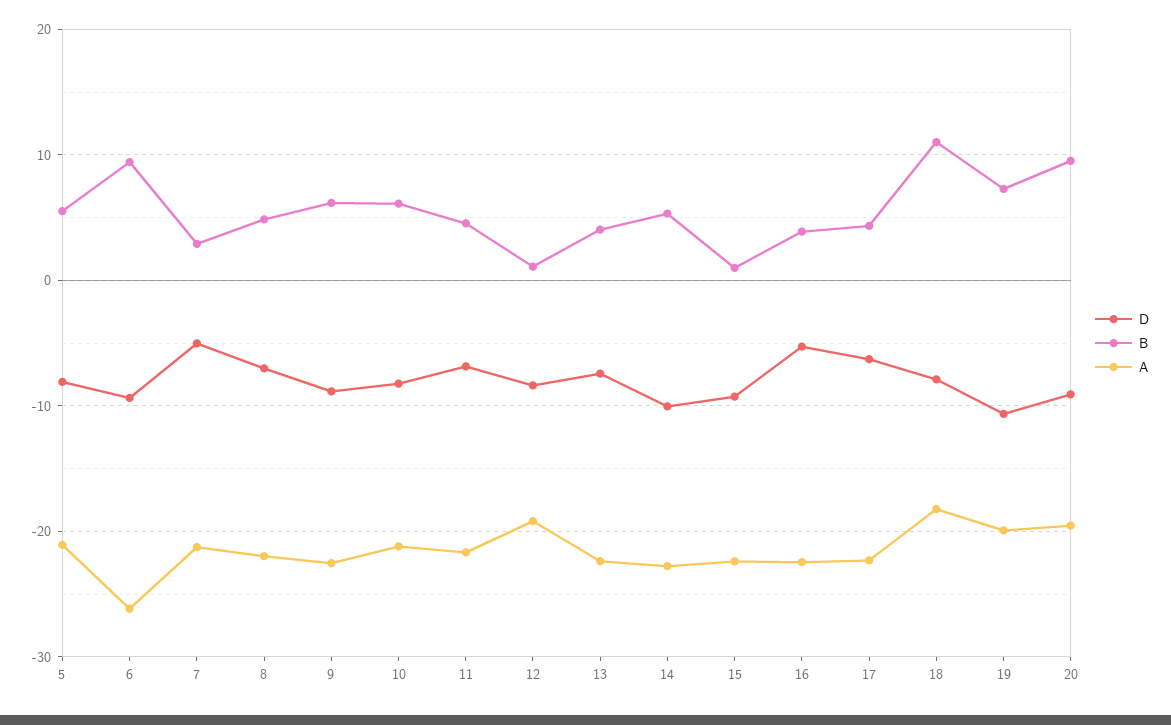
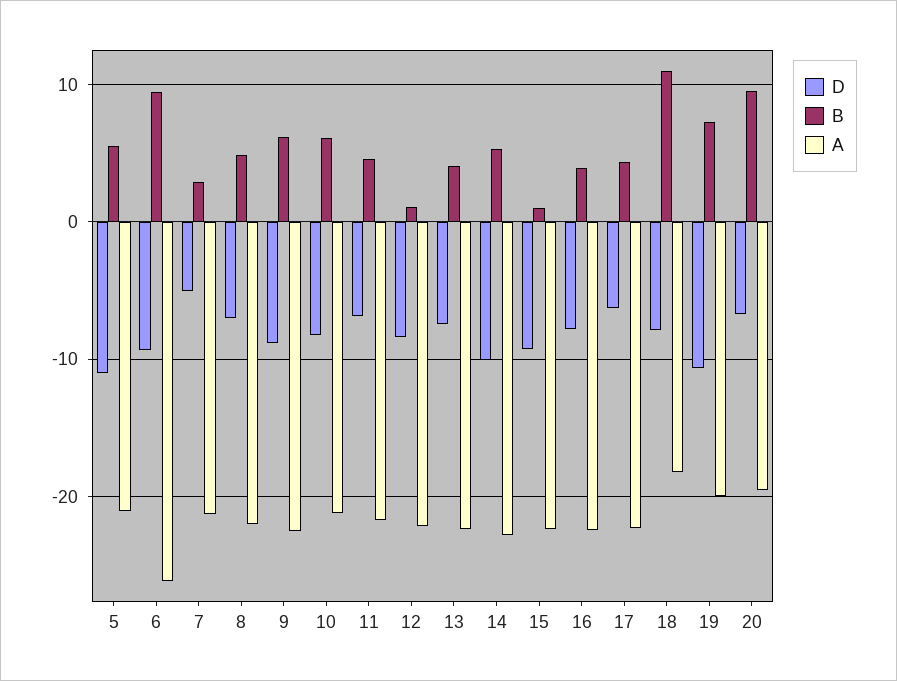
  {
    "D": {
-     "5": -8,
+     "5": -11,
      "6": -9,
      "7": -5,
      "8": -7,
      "9": -9,
      "10": -8,
      "11": -7,
      "12": -8,
      "13": -7,
      "14": -10,
      "15": -9,
-     "16": -5,
+     "16": -8,
      "17": -6,
      "18": -8,
      "19": -11,
-     "20": -9
+     "20": -7
    },
    "B": {
      "5": 6,
      "6": 9,
      "7": 3,
      "8": 5,
      "9": 6,
      "10": 6,
      "11": 5,
      "12": 1,
      "13": 4,
      "14": 5,
      "15": 1,
      "16": 4,
      "17": 4,
      "18": 11,
      "19": 7,
      "20": 10
    },
    "A": {
      "5": -21,
      "6": -26,
      "7": -21,
      "8": -22,
      "9": -23,
      "10": -21,
      "11": -22,
-     "12": -19,
+     "12": -22,
      "13": -22,
      "14": -23,
      "15": -22,
      "16": -22,
      "17": -22,
      "18": -18,
      "19": -20,
      "20": -20
    }
  }

